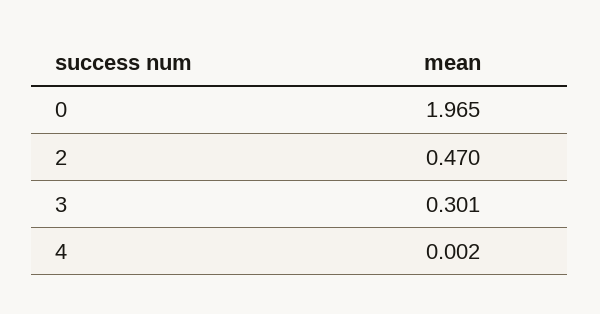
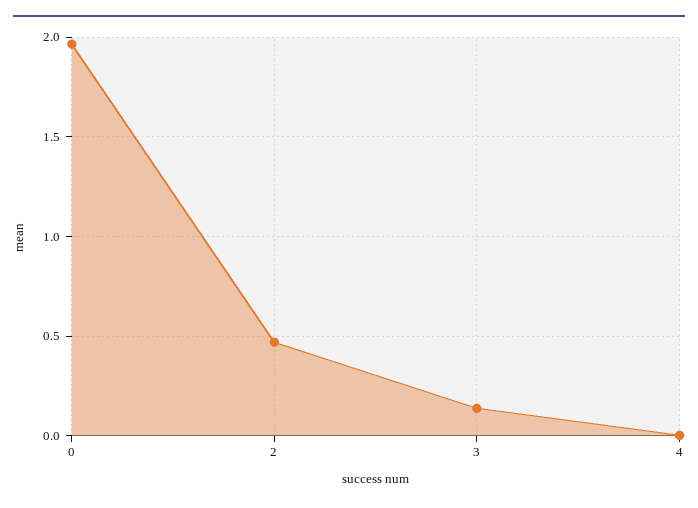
  {
    "0": 1.965,
    "2": 0.47,
-   "3": 0.301,
+   "3": 0.15,
    "4": 0.002
  }

